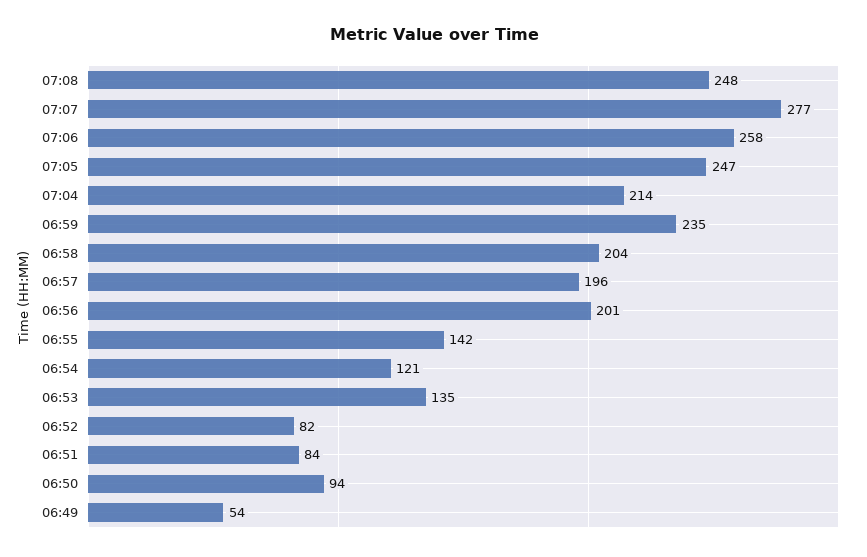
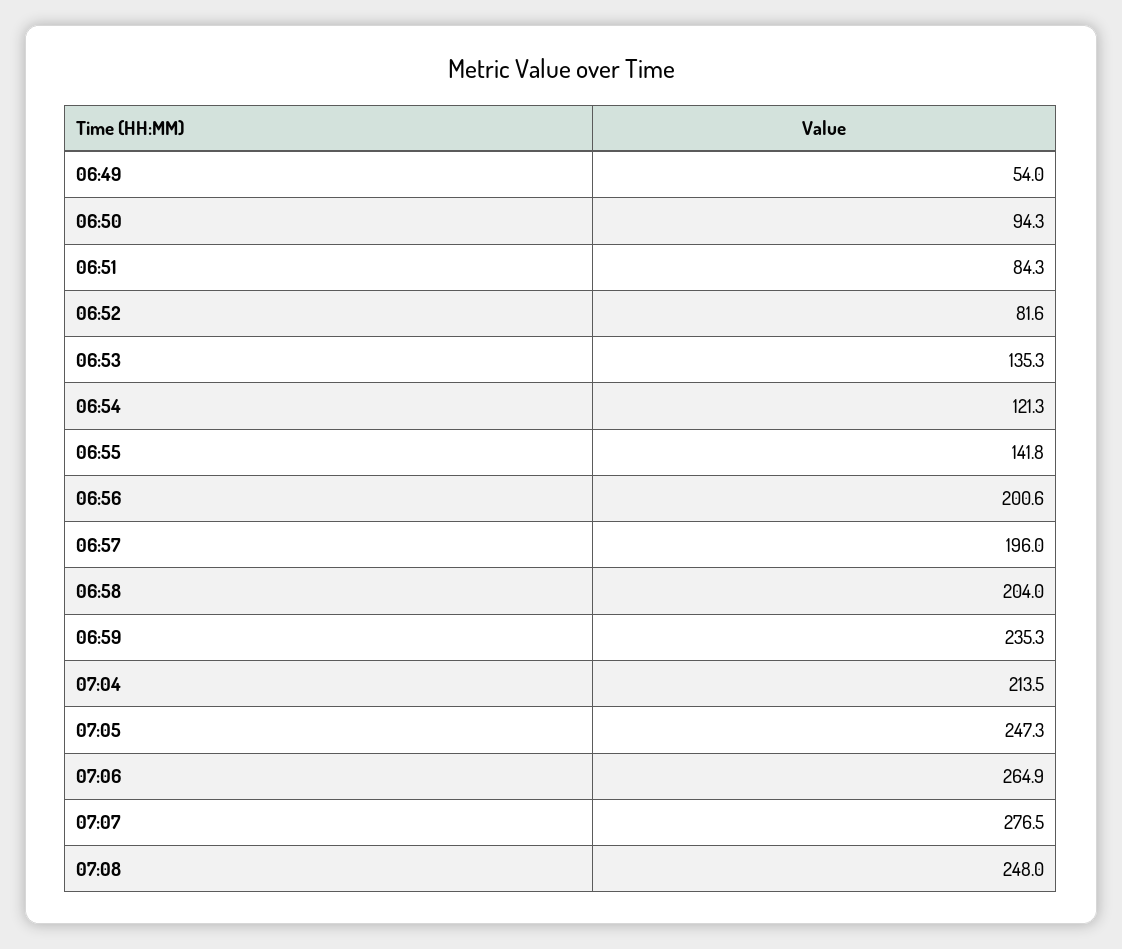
  {
    "07:08": 248,
    "07:07": 276.5,
-   "07:06": 258,
+   "07:06": 264.9,
    "07:05": 247.3,
    "07:04": 213.5,
    "06:59": 235.3,
    "06:58": 204,
    "06:57": 196,
    "06:56": 200.6,
    "06:55": 141.8,
    "06:54": 121.3,
    "06:53": 135.3,
    "06:52": 81.6,
    "06:51": 84.3,
    "06:50": 94.3,
    "06:49": 54
  }

